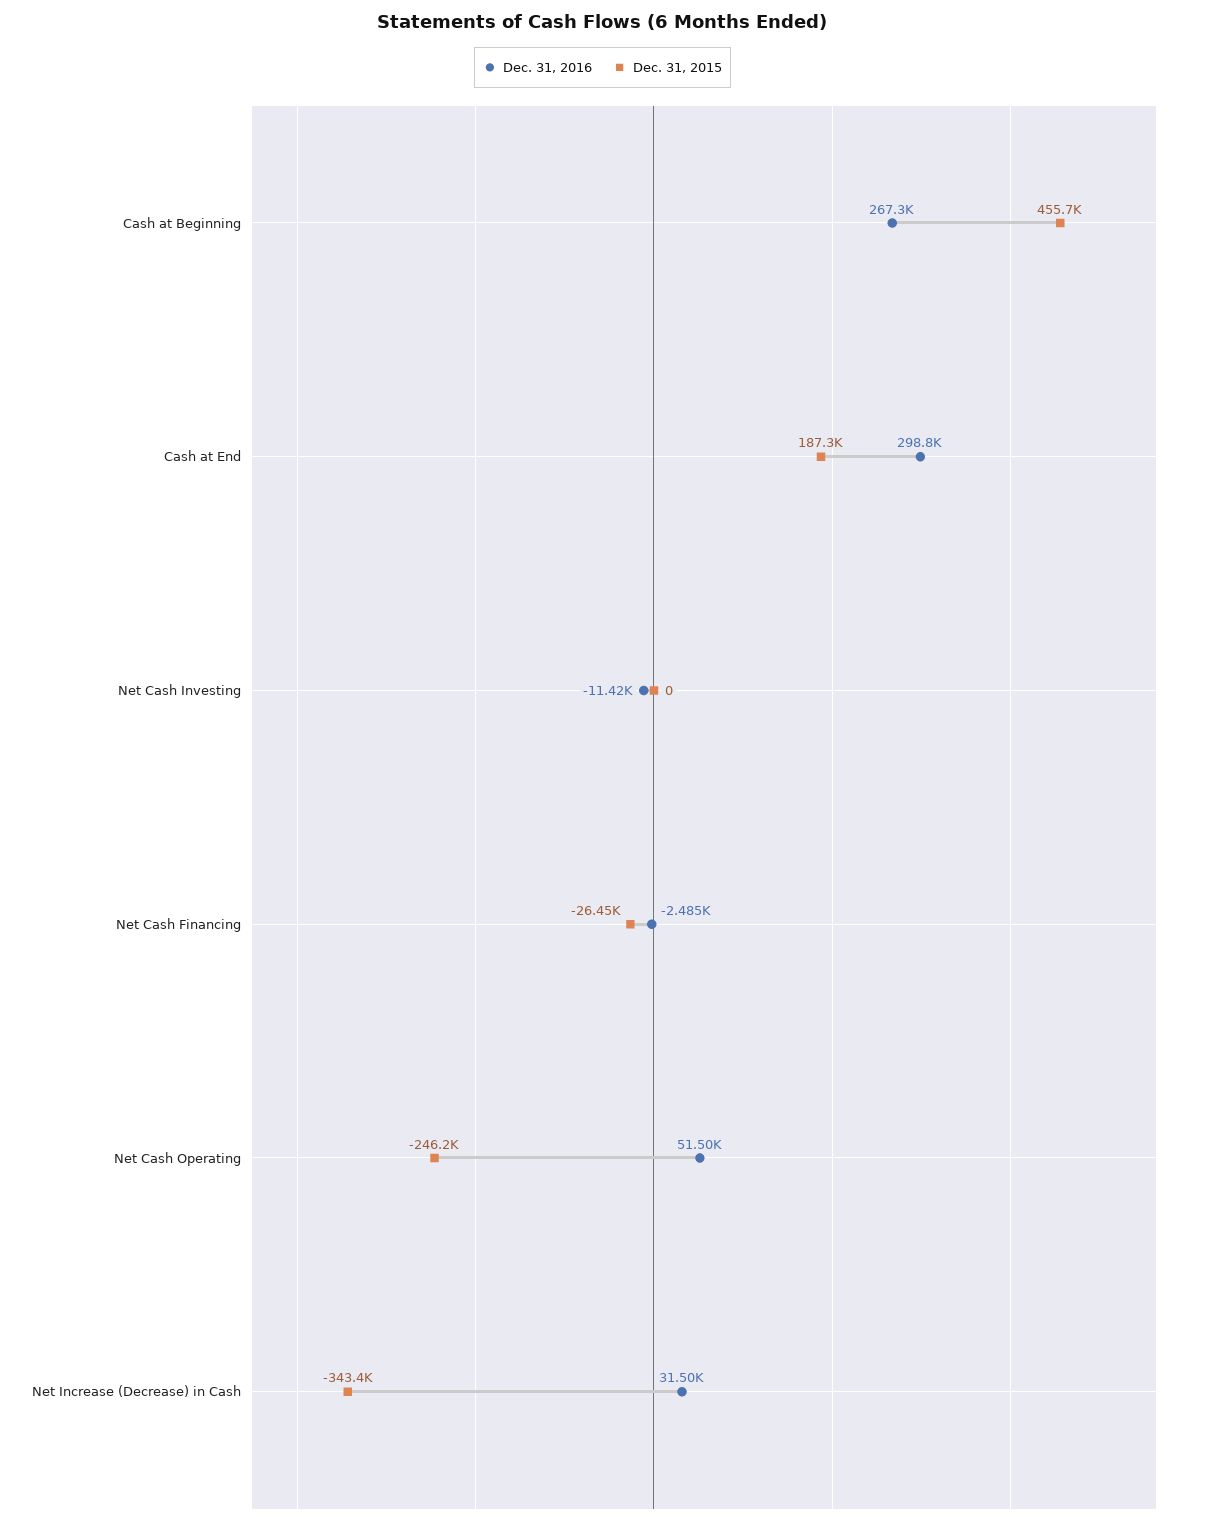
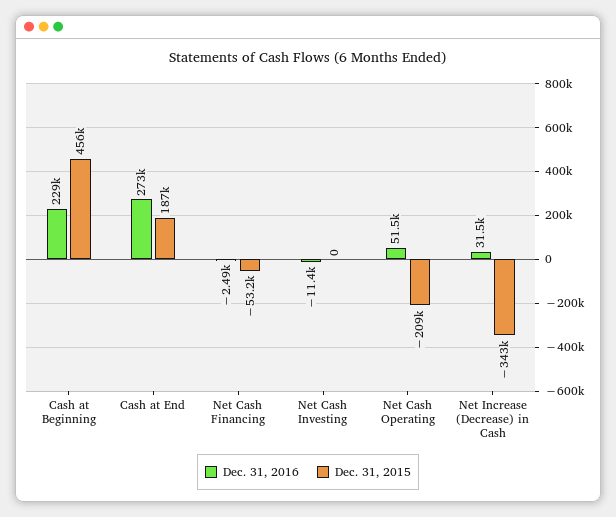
  {
    "Dec. 31, 2016": {
-     "Cash at Beginning": 267300,
+     "Cash at Beginning": 229000,
-     "Cash at End": 298800,
+     "Cash at End": 273000,
      "Net Cash Investing": -11420,
      "Net Cash Financing": -2485,
      "Net Cash Operating": 51500,
      "Net Increase (Decrease) in Cash": 31500
    },
    "Dec. 31, 2015": {
      "Cash at Beginning": 455700,
      "Cash at End": 187300,
      "Net Cash Investing": 0,
-     "Net Cash Financing": -26450,
+     "Net Cash Financing": -53200,
-     "Net Cash Operating": -246200,
+     "Net Cash Operating": -209000,
      "Net Increase (Decrease) in Cash": -343400
    }
  }

